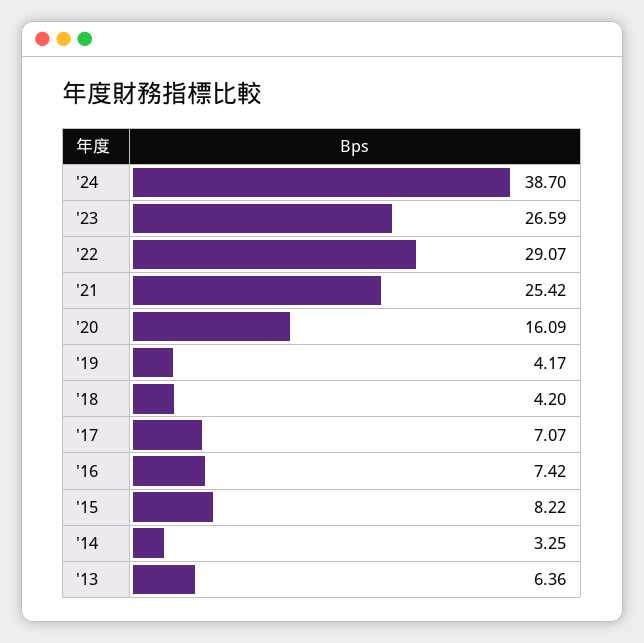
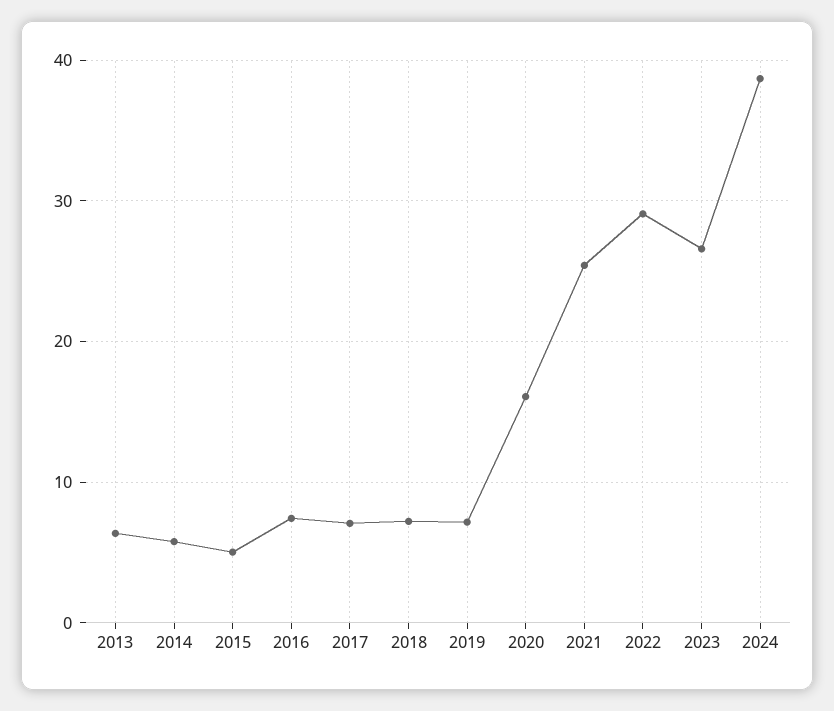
  {
    "'24": 38.7,
    "'23": 26.59,
    "'22": 29.07,
    "'21": 25.42,
    "'20": 16.09,
-   "'19": 4.17,
+   "'19": 7,
-   "'18": 4.2,
+   "'18": 7,
    "'17": 7.07,
    "'16": 7.42,
-   "'15": 8.22,
+   "'15": 5,
-   "'14": 3.25,
+   "'14": 6,
    "'13": 6.36
  }

